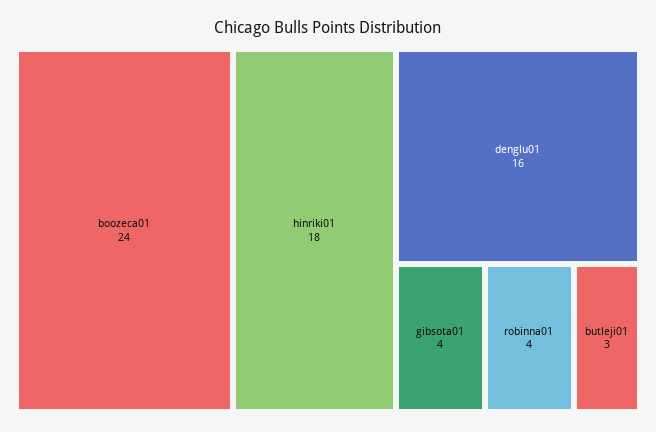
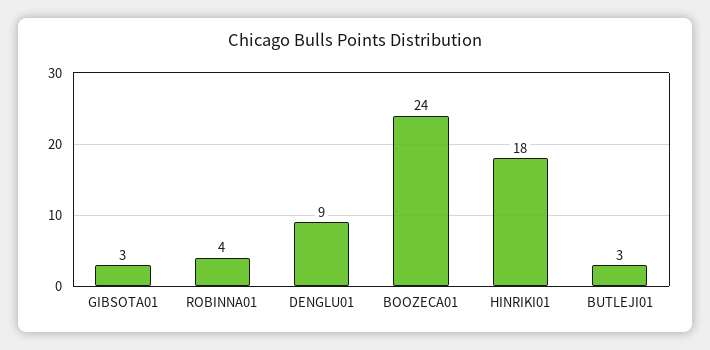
  {
    "boozeca01": 24,
    "hinriki01": 18,
-   "denglu01": 16,
+   "denglu01": 9,
-   "gibsota01": 4,
+   "gibsota01": 3,
    "robinna01": 4,
    "butleji01": 3
  }

